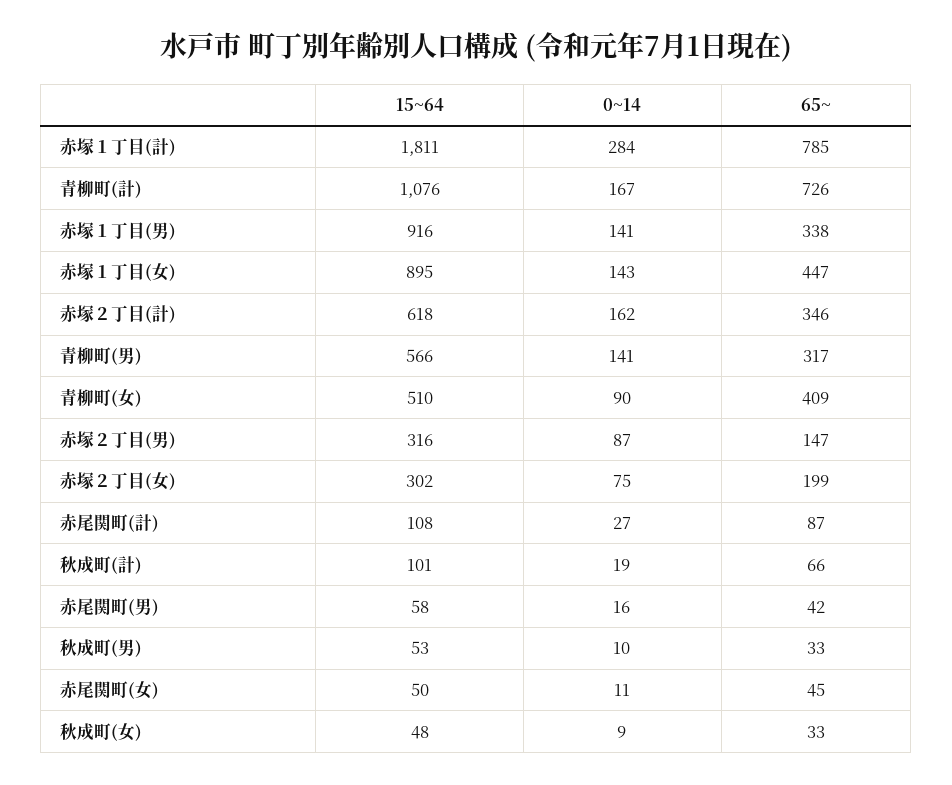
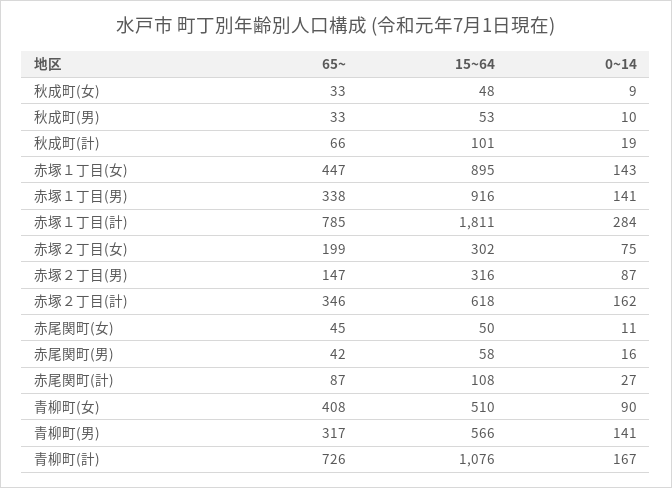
  {
    "15~64": {
      "赤塚１丁目(計)": 1811,
      "青柳町(計)": 1076,
      "赤塚１丁目(男)": 916,
      "赤塚１丁目(女)": 895,
      "赤塚２丁目(計)": 618,
      "青柳町(男)": 566,
      "青柳町(女)": 510,
      "赤塚２丁目(男)": 316,
      "赤塚２丁目(女)": 302,
      "赤尾関町(計)": 108,
      "秋成町(計)": 101,
      "赤尾関町(男)": 58,
      "秋成町(男)": 53,
      "赤尾関町(女)": 50,
      "秋成町(女)": 48
    },
    "0~14": {
      "赤塚１丁目(計)": 284,
      "青柳町(計)": 167,
      "赤塚１丁目(男)": 141,
      "赤塚１丁目(女)": 143,
      "赤塚２丁目(計)": 162,
      "青柳町(男)": 141,
      "青柳町(女)": 90,
      "赤塚２丁目(男)": 87,
      "赤塚２丁目(女)": 75,
      "赤尾関町(計)": 27,
      "秋成町(計)": 19,
      "赤尾関町(男)": 16,
      "秋成町(男)": 10,
      "赤尾関町(女)": 11,
      "秋成町(女)": 9
    },
    "65~": {
      "赤塚１丁目(計)": 785,
      "青柳町(計)": 726,
      "赤塚１丁目(男)": 338,
      "赤塚１丁目(女)": 447,
      "赤塚２丁目(計)": 346,
      "青柳町(男)": 317,
-     "青柳町(女)": 409,
+     "青柳町(女)": 408,
      "赤塚２丁目(男)": 147,
      "赤塚２丁目(女)": 199,
      "赤尾関町(計)": 87,
      "秋成町(計)": 66,
      "赤尾関町(男)": 42,
      "秋成町(男)": 33,
      "赤尾関町(女)": 45,
      "秋成町(女)": 33
    }
  }

